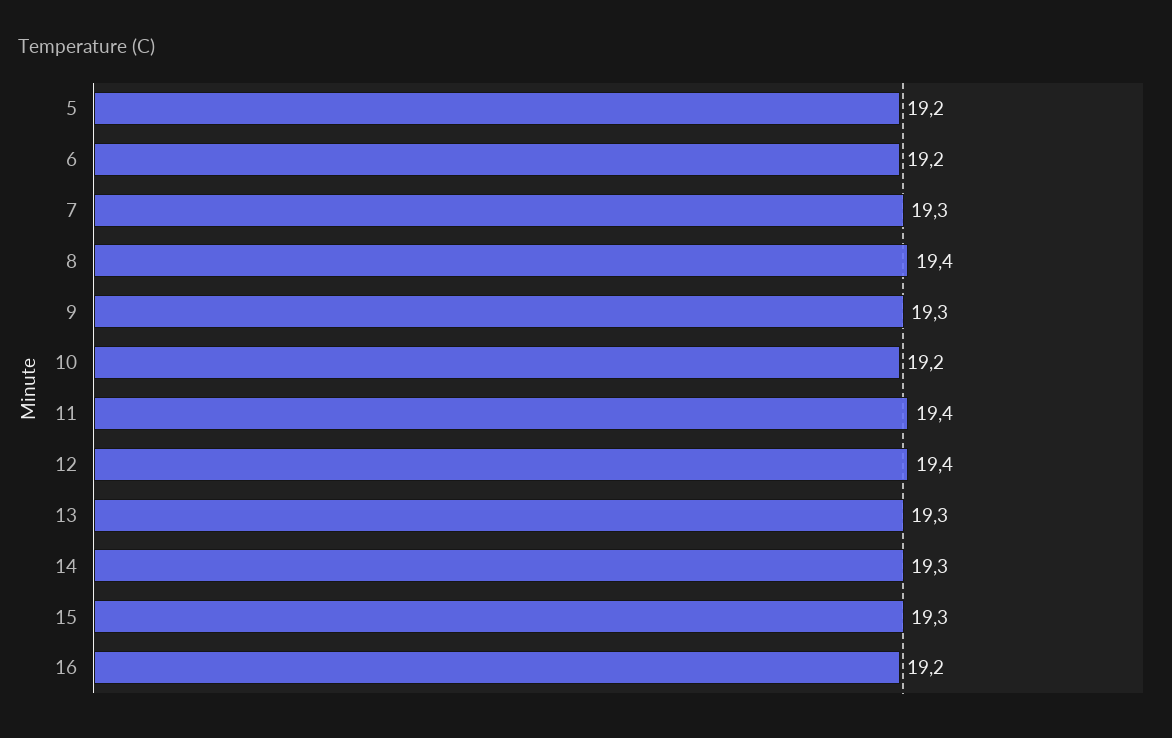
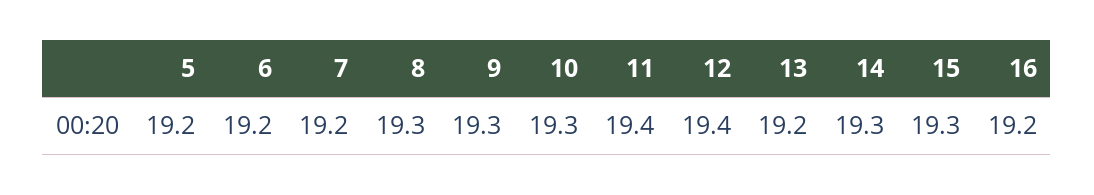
  {
    "5": 19.2,
    "6": 19.2,
-   "7": 19.3,
+   "7": 19.2,
-   "8": 19.4,
+   "8": 19.3,
    "9": 19.3,
-   "10": 19.2,
+   "10": 19.3,
    "11": 19.4,
    "12": 19.4,
-   "13": 19.3,
+   "13": 19.2,
    "14": 19.3,
    "15": 19.3,
    "16": 19.2
  }

